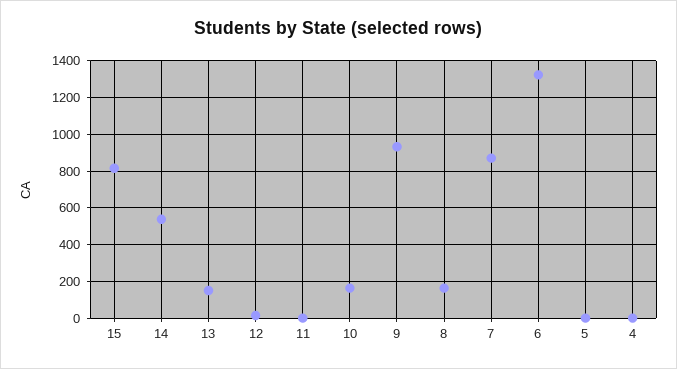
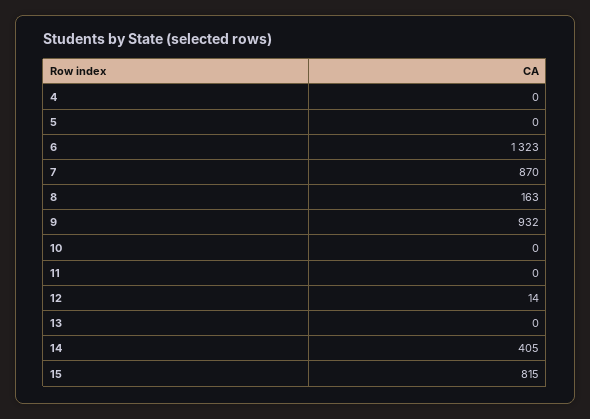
  {
    "15": 815,
-   "14": 550,
+   "14": 405,
-   "13": 150,
+   "13": 0,
    "12": 14,
    "11": 0,
-   "10": 150,
+   "10": 0,
    "9": 932,
    "8": 163,
    "7": 870,
    "6": 1323,
    "5": 0,
    "4": 0
  }

